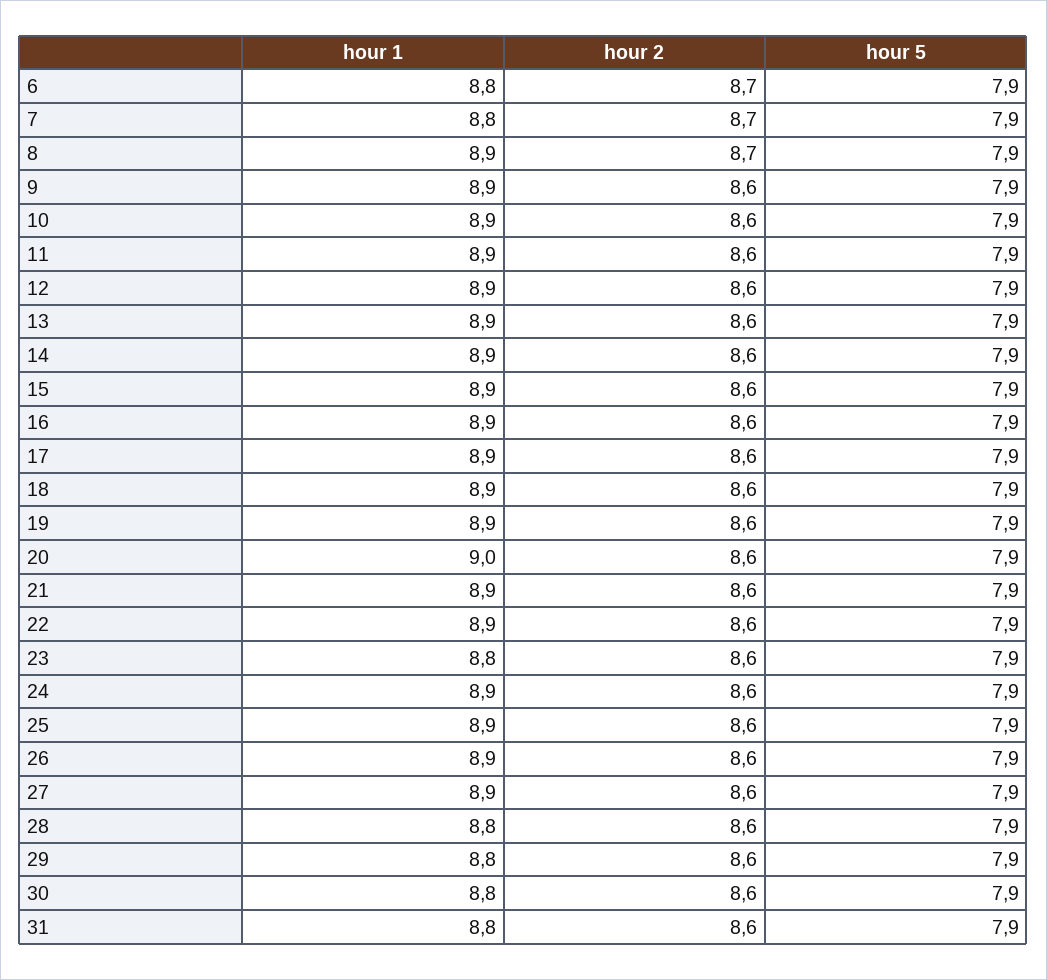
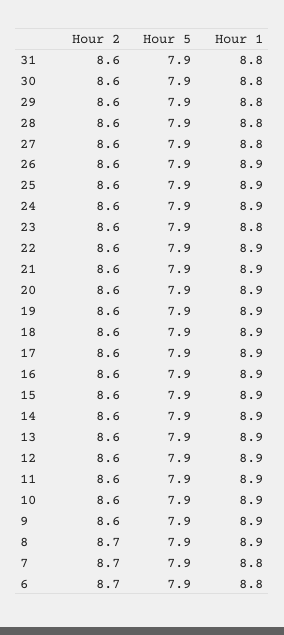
  {
    "hour 1": {
      "6": 8.8,
      "7": 8.8,
      "8": 8.9,
      "9": 8.9,
      "10": 8.9,
      "11": 8.9,
      "12": 8.9,
      "13": 8.9,
      "14": 8.9,
      "15": 8.9,
      "16": 8.9,
      "17": 8.9,
      "18": 8.9,
      "19": 8.9,
-     "20": 9,
+     "20": 8.9,
      "21": 8.9,
      "22": 8.9,
      "23": 8.8,
      "24": 8.9,
      "25": 8.9,
      "26": 8.9,
-     "27": 8.9,
+     "27": 8.8,
      "28": 8.8,
      "29": 8.8,
      "30": 8.8,
      "31": 8.8
    },
    "hour 2": {
      "6": 8.7,
      "7": 8.7,
      "8": 8.7,
      "9": 8.6,
      "10": 8.6,
      "11": 8.6,
      "12": 8.6,
      "13": 8.6,
      "14": 8.6,
      "15": 8.6,
      "16": 8.6,
      "17": 8.6,
      "18": 8.6,
      "19": 8.6,
      "20": 8.6,
      "21": 8.6,
      "22": 8.6,
      "23": 8.6,
      "24": 8.6,
      "25": 8.6,
      "26": 8.6,
      "27": 8.6,
      "28": 8.6,
      "29": 8.6,
      "30": 8.6,
      "31": 8.6
    },
    "hour 5": {
      "6": 7.9,
      "7": 7.9,
      "8": 7.9,
      "9": 7.9,
      "10": 7.9,
      "11": 7.9,
      "12": 7.9,
      "13": 7.9,
      "14": 7.9,
      "15": 7.9,
      "16": 7.9,
      "17": 7.9,
      "18": 7.9,
      "19": 7.9,
      "20": 7.9,
      "21": 7.9,
      "22": 7.9,
      "23": 7.9,
      "24": 7.9,
      "25": 7.9,
      "26": 7.9,
      "27": 7.9,
      "28": 7.9,
      "29": 7.9,
      "30": 7.9,
      "31": 7.9
    }
  }

